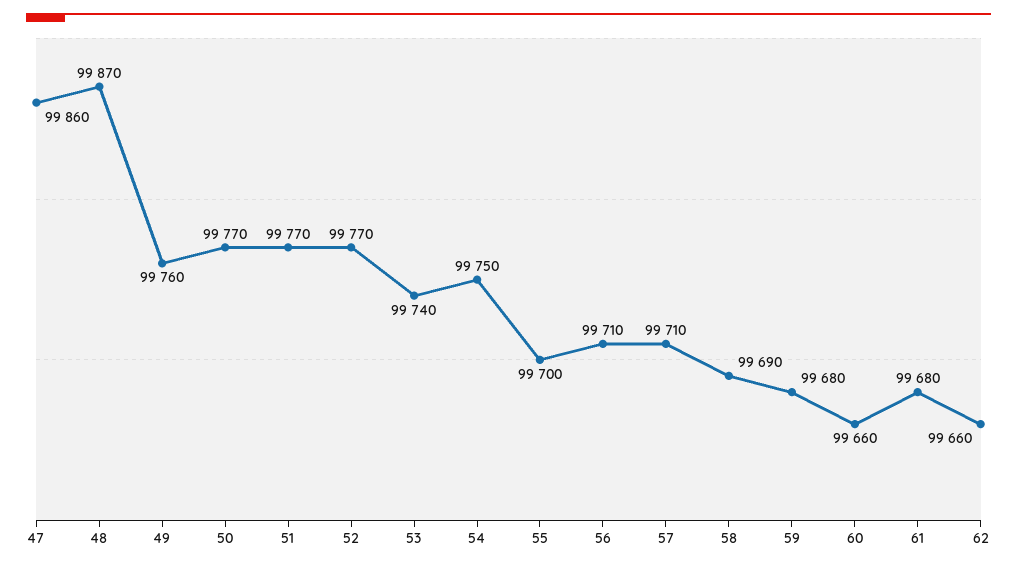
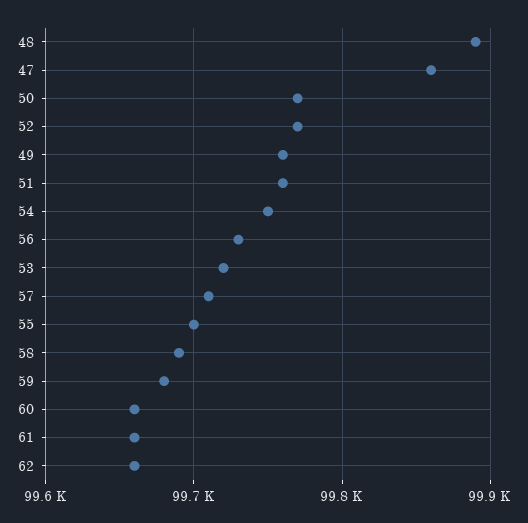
  {
    "47": 99860,
-   "48": 99870,
+   "48": 99890,
    "49": 99760,
    "50": 99770,
-   "51": 99770,
+   "51": 99760,
    "52": 99770,
-   "53": 99740,
+   "53": 99720,
    "54": 99750,
    "55": 99700,
-   "56": 99710,
+   "56": 99730,
    "57": 99710,
    "58": 99690,
    "59": 99680,
    "60": 99660,
-   "61": 99680,
+   "61": 99660,
    "62": 99660
  }

